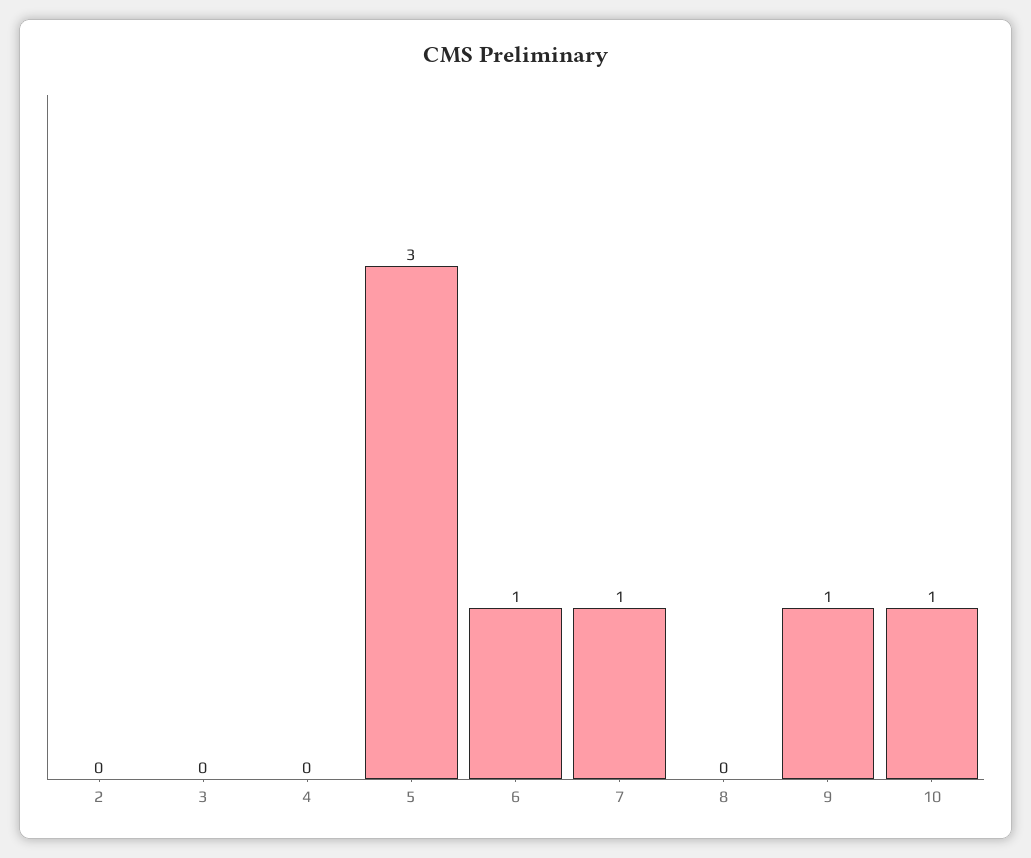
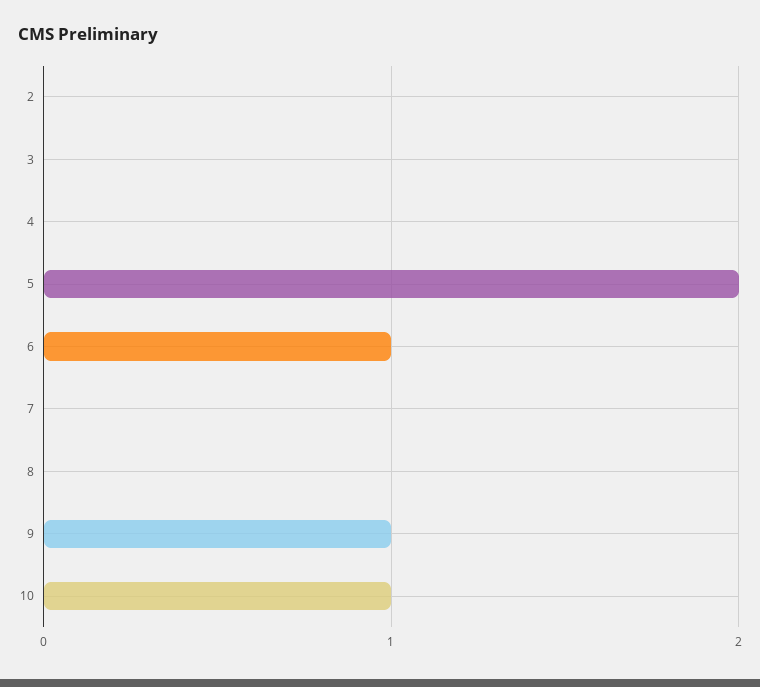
  {
    "2": 0,
    "3": 0,
    "4": 0,
-   "5": 3,
+   "5": 2,
    "6": 1,
-   "7": 1,
+   "7": 0,
    "8": 0,
    "9": 1,
    "10": 1
  }

